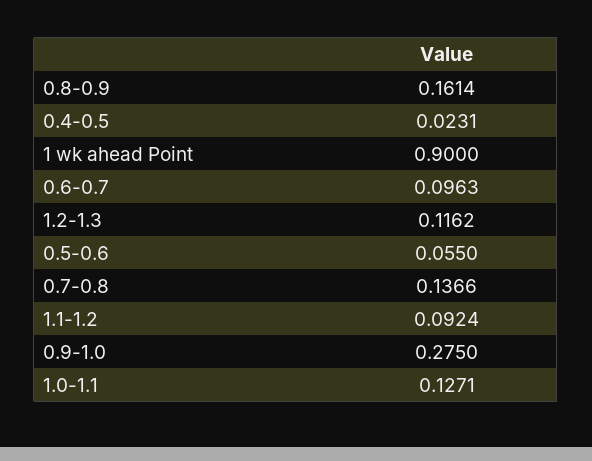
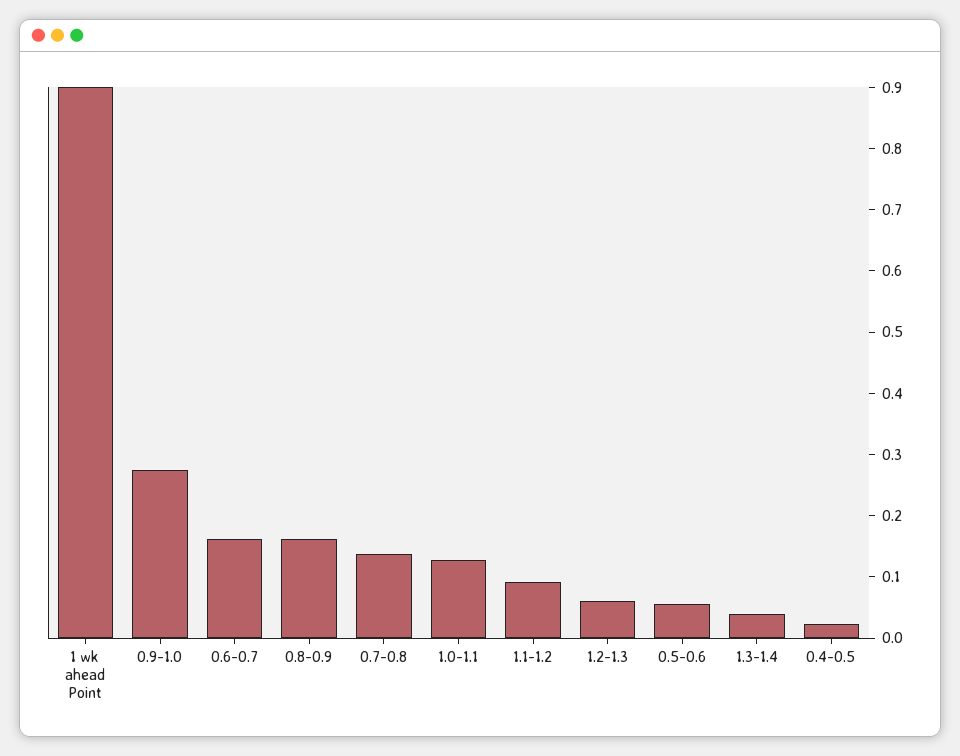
  {
    "0.8-0.9": 0.1614,
    "0.4-0.5": 0.0231,
    "1 wk ahead Point": 0.9,
-   "0.6-0.7": 0.0963,
+   "0.6-0.7": 0.16,
-   "1.2-1.3": 0.1162,
+   "1.2-1.3": 0.06,
    "0.5-0.6": 0.055,
    "0.7-0.8": 0.1366,
    "1.1-1.2": 0.0924,
    "0.9-1.0": 0.275,
-   "1.0-1.1": 0.1271
+   "1.0-1.1": 0.1271,
+   "1.3-1.4": 0.04
  }

